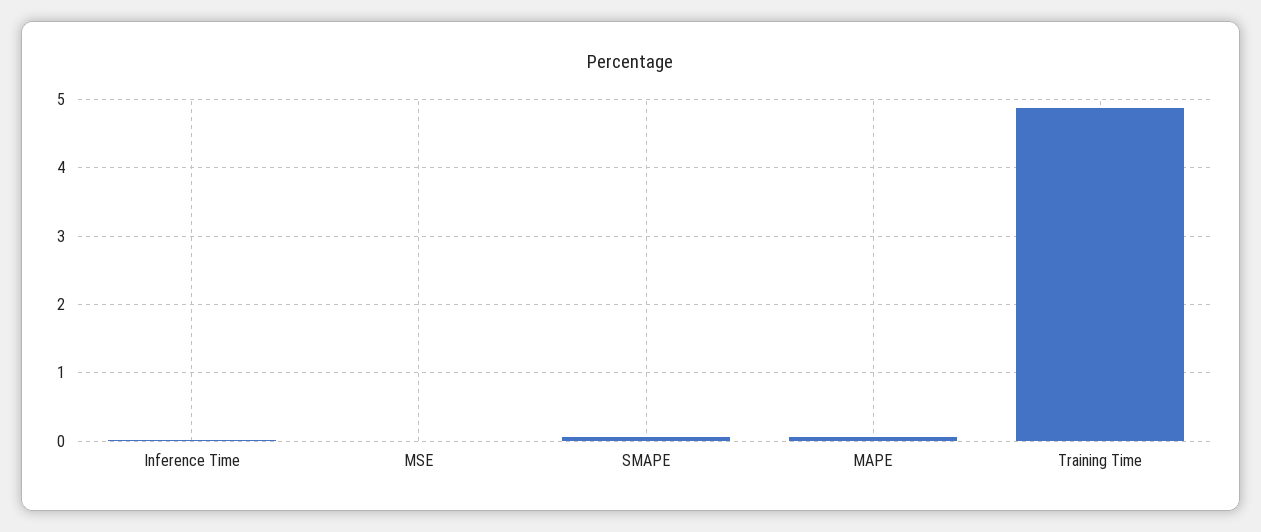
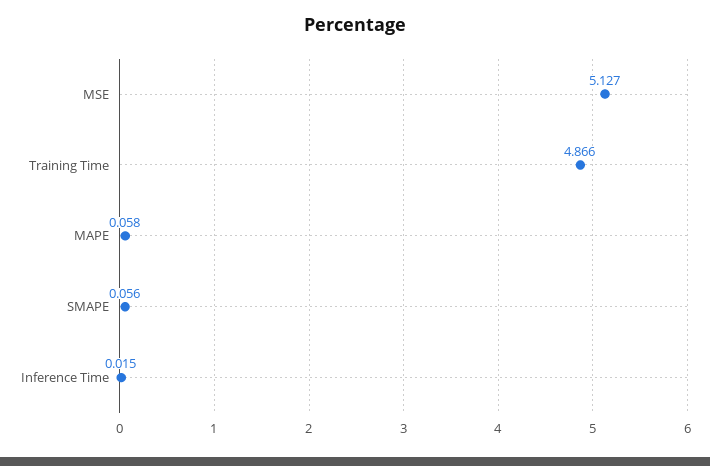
  {
    "Inference Time": 0.015,
-   "MSE": 0,
+   "MSE": 5.127,
    "SMAPE": 0.056,
    "MAPE": 0.058,
    "Training Time": 4.866
  }

